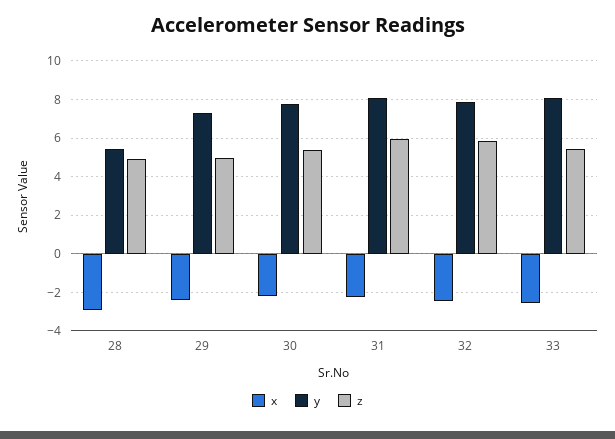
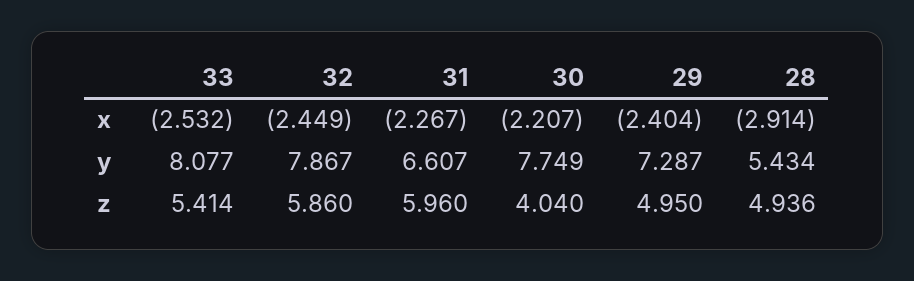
  {
    "x": {
      "28": -2.914,
      "29": -2.404,
      "30": -2.207,
      "31": -2.267,
      "32": -2.449,
      "33": -2.532
    },
    "y": {
      "28": 5.434,
      "29": 7.287,
      "30": 7.749,
-     "31": 8,
+     "31": 6.607,
      "32": 7.867,
      "33": 8.077
    },
    "z": {
      "28": 4.936,
      "29": 4.95,
-     "30": 5.5,
+     "30": 4.04,
      "31": 5.96,
      "32": 5.86,
      "33": 5.414
    }
  }

